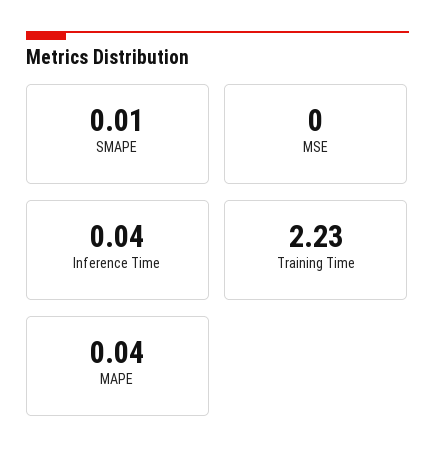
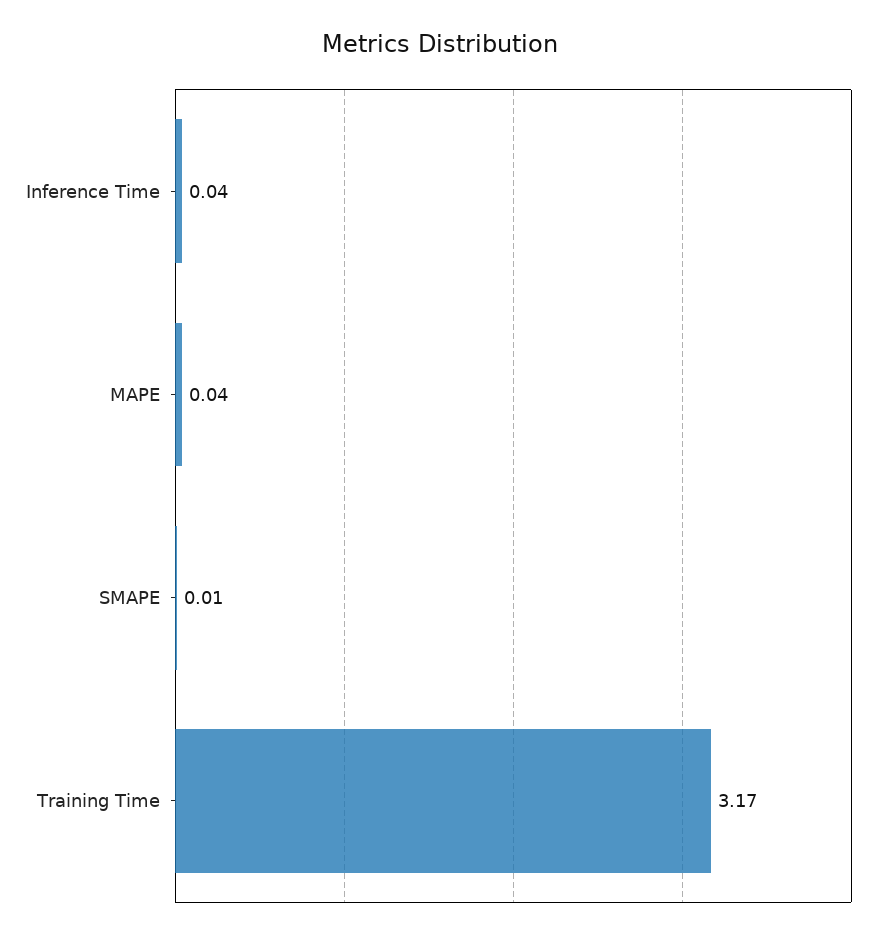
  {
    "SMAPE": 0.01,
-   "MSE": 0,
    "Inference Time": 0.04,
-   "Training Time": 2.23,
+   "Training Time": 3.17,
    "MAPE": 0.04
  }

